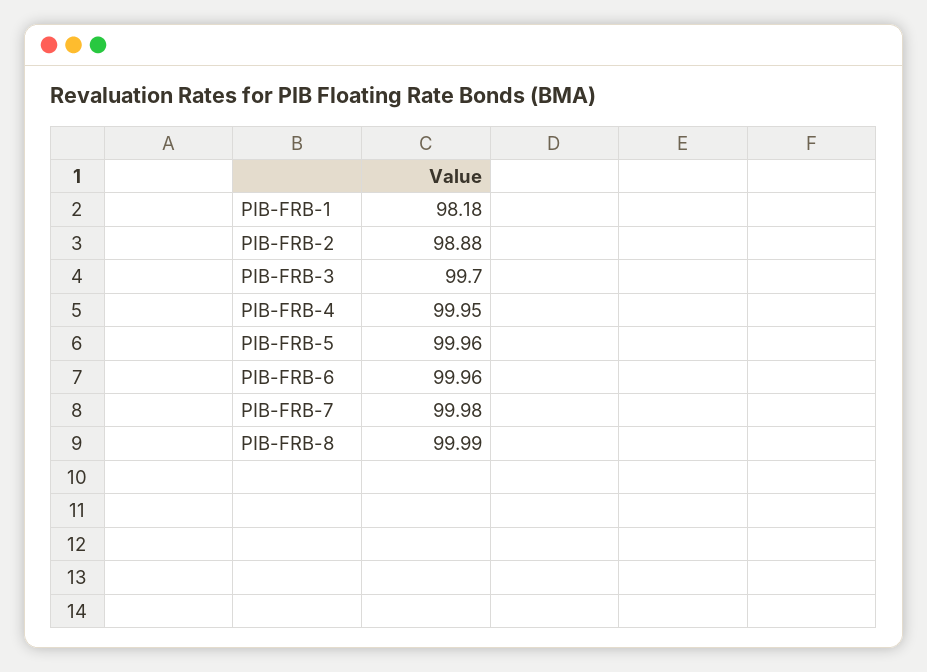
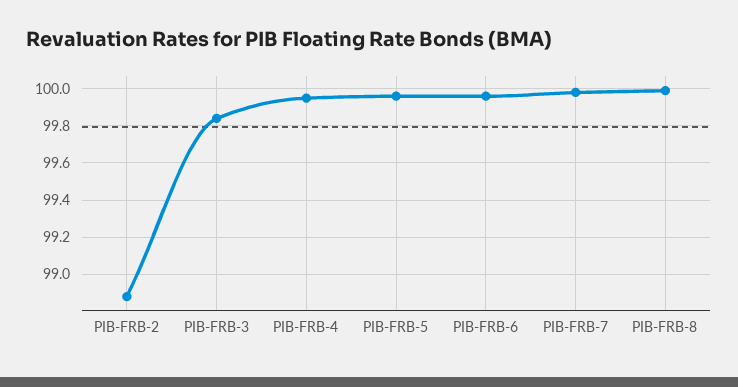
  {
-   "PIB-FRB-1": 98.18,
    "PIB-FRB-2": 98.88,
-   "PIB-FRB-3": 99.7,
+   "PIB-FRB-3": 99.85,
    "PIB-FRB-4": 99.95,
    "PIB-FRB-5": 99.96,
    "PIB-FRB-6": 99.96,
    "PIB-FRB-7": 99.98,
    "PIB-FRB-8": 99.99
  }

